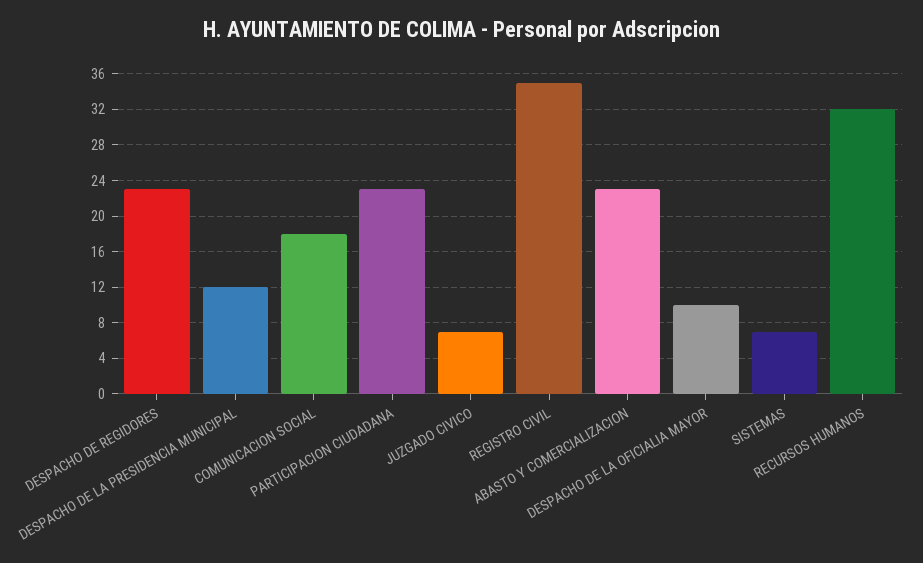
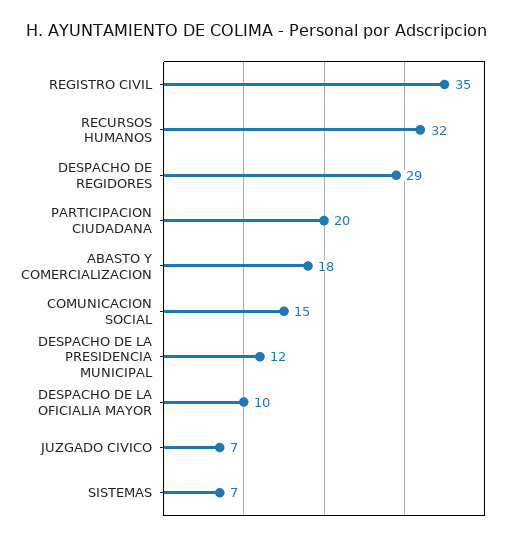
  {
-   "DESPACHO DE REGIDORES": 23,
+   "DESPACHO DE REGIDORES": 29,
    "DESPACHO DE LA PRESIDENCIA MUNICIPAL": 12,
-   "COMUNICACION SOCIAL": 18,
+   "COMUNICACION SOCIAL": 15,
-   "PARTICIPACION CIUDADANA": 23,
+   "PARTICIPACION CIUDADANA": 20,
    "JUZGADO CIVICO": 7,
    "REGISTRO CIVIL": 35,
-   "ABASTO Y COMERCIALIZACION": 23,
+   "ABASTO Y COMERCIALIZACION": 18,
    "DESPACHO DE LA OFICIALIA MAYOR": 10,
    "SISTEMAS": 7,
    "RECURSOS HUMANOS": 32
  }

